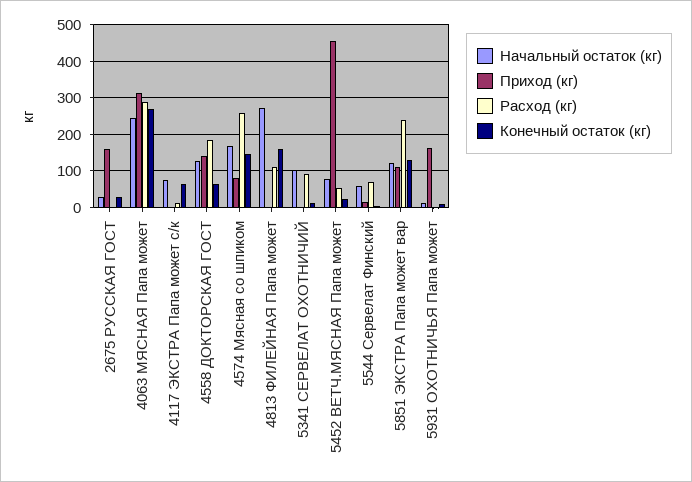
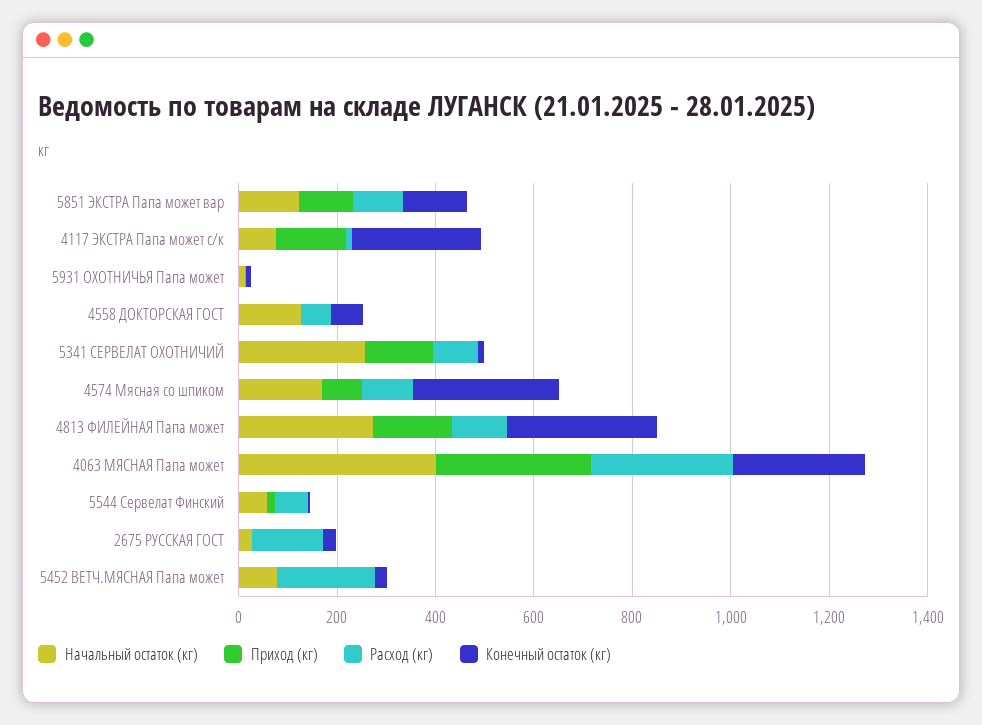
  {
    "Начальный остаток (кг)": {
      "2675 РУССКАЯ ГОСТ": 20,
-     "4063 МЯСНАЯ Папа может": 240,
+     "4063 МЯСНАЯ Папа может": 400,
      "4117 ЭКСТРА Папа может с/к": 80,
      "4558 ДОКТОРСКАЯ ГОСТ": 120,
      "4574 Мясная со шпиком": 160,
      "4813 ФИЛЕЙНАЯ Папа может": 280,
-     "5341 СЕРВЕЛАТ ОХОТНИЧИЙ": 100,
+     "5341 СЕРВЕЛАТ ОХОТНИЧИЙ": 250,
      "5452 ВЕТЧ.МЯСНАЯ Папа может": 80,
      "5544 Сервелат Финский": 60,
      "5851 ЭКСТРА Папа может вар": 120,
      "5931 ОХОТНИЧЬЯ Папа может": 20
    },
    "Приход (кг)": {
-     "2675 РУССКАЯ ГОСТ": 160,
+     "2675 РУССКАЯ ГОСТ": 0,
      "4063 МЯСНАЯ Папа может": 320,
-     "4117 ЭКСТРА Папа может с/к": 0,
+     "4117 ЭКСТРА Папа может с/к": 150,
-     "4558 ДОКТОРСКАЯ ГОСТ": 140,
+     "4558 ДОКТОРСКАЯ ГОСТ": 0,
      "4574 Мясная со шпиком": 80,
-     "4813 ФИЛЕЙНАЯ Папа может": 0,
+     "4813 ФИЛЕЙНАЯ Папа может": 150,
-     "5341 СЕРВЕЛАТ ОХОТНИЧИЙ": 0,
+     "5341 СЕРВЕЛАТ ОХОТНИЧИЙ": 150,
-     "5452 ВЕТЧ.МЯСНАЯ Папа может": 460,
+     "5452 ВЕТЧ.МЯСНАЯ Папа может": 0,
      "5544 Сервелат Финский": 20,
      "5851 ЭКСТРА Папа может вар": 100,
-     "5931 ОХОТНИЧЬЯ Папа может": 160
+     "5931 ОХОТНИЧЬЯ Папа может": 0
    },
    "Расход (кг)": {
-     "2675 РУССКАЯ ГОСТ": 0,
+     "2675 РУССКАЯ ГОСТ": 150,
      "4063 МЯСНАЯ Папа может": 280,
      "4117 ЭКСТРА Папа может с/к": 20,
-     "4558 ДОКТОРСКАЯ ГОСТ": 180,
+     "4558 ДОКТОРСКАЯ ГОСТ": 50,
-     "4574 Мясная со шпиком": 260,
+     "4574 Мясная со шпиком": 100,
      "4813 ФИЛЕЙНАЯ Папа может": 120,
      "5341 СЕРВЕЛАТ ОХОТНИЧИЙ": 100,
-     "5452 ВЕТЧ.МЯСНАЯ Папа может": 60,
+     "5452 ВЕТЧ.МЯСНАЯ Папа может": 200,
      "5544 Сервелат Финский": 60,
-     "5851 ЭКСТРА Папа может вар": 240,
+     "5851 ЭКСТРА Папа может вар": 100,
      "5931 ОХОТНИЧЬЯ Папа может": 0
    },
    "Конечный остаток (кг)": {
      "2675 РУССКАЯ ГОСТ": 20,
      "4063 МЯСНАЯ Папа может": 260,
-     "4117 ЭКСТРА Папа может с/к": 60,
+     "4117 ЭКСТРА Папа может с/к": 250,
      "4558 ДОКТОРСКАЯ ГОСТ": 60,
-     "4574 Мясная со шпиком": 140,
+     "4574 Мясная со шпиком": 300,
-     "4813 ФИЛЕЙНАЯ Папа может": 160,
+     "4813 ФИЛЕЙНАЯ Папа может": 300,
      "5341 СЕРВЕЛАТ ОХОТНИЧИЙ": 20,
      "5452 ВЕТЧ.МЯСНАЯ Папа может": 20,
      "5544 Сервелат Финский": 0,
      "5851 ЭКСТРА Папа может вар": 120,
      "5931 ОХОТНИЧЬЯ Папа может": 20
    }
  }

